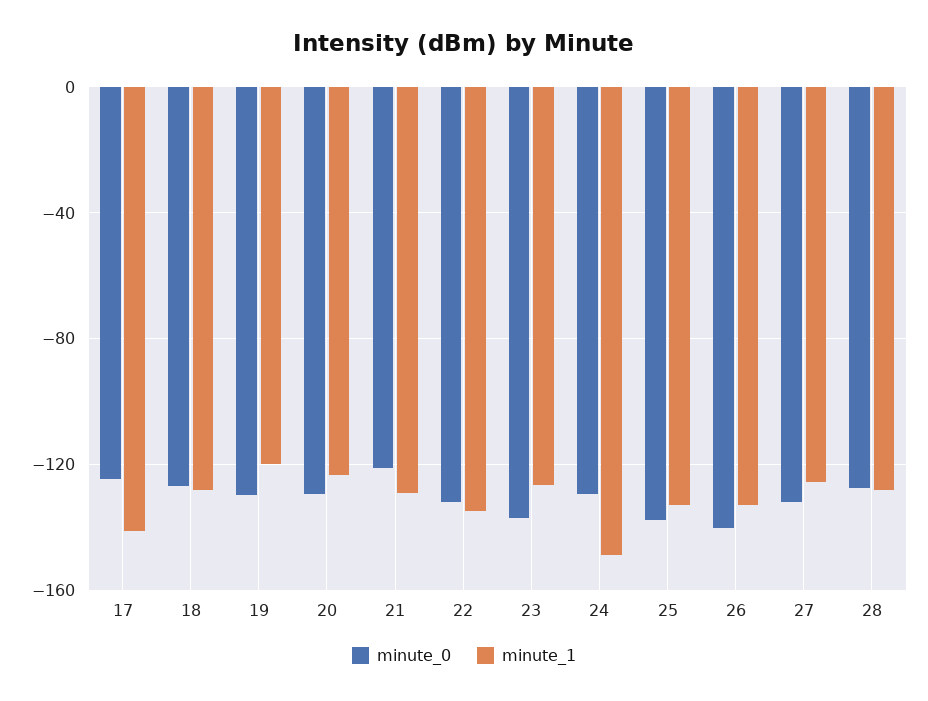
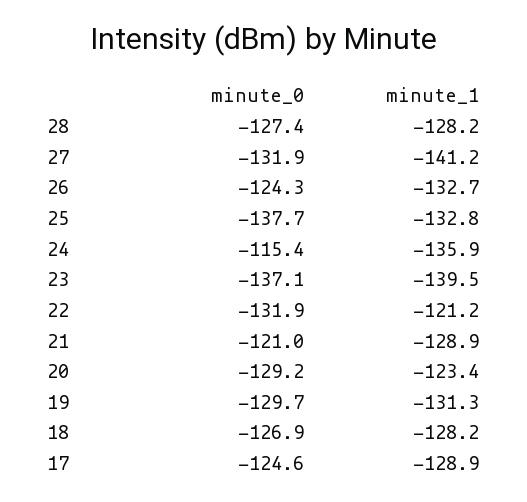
  {
    "minute_0": {
      "17": -124.6,
      "18": -126.9,
      "19": -129.7,
      "20": -129.2,
      "21": -121,
      "22": -131.9,
      "23": -137.1,
-     "24": -130,
+     "24": -115.4,
      "25": -137.7,
-     "26": -140,
+     "26": -124.3,
      "27": -131.9,
      "28": -127.4
    },
    "minute_1": {
-     "17": -140,
+     "17": -128.9,
      "18": -128.2,
-     "19": -120,
+     "19": -131.3,
      "20": -123.4,
      "21": -128.9,
-     "22": -135,
+     "22": -121.2,
-     "23": -125,
+     "23": -139.5,
-     "24": -150,
+     "24": -135.9,
      "25": -132.8,
      "26": -132.7,
-     "27": -125,
+     "27": -141.2,
      "28": -128.2
    }
  }

